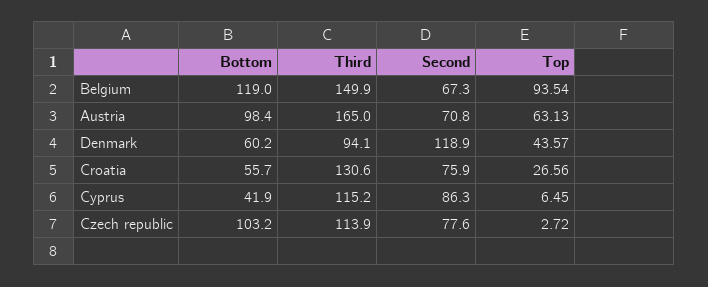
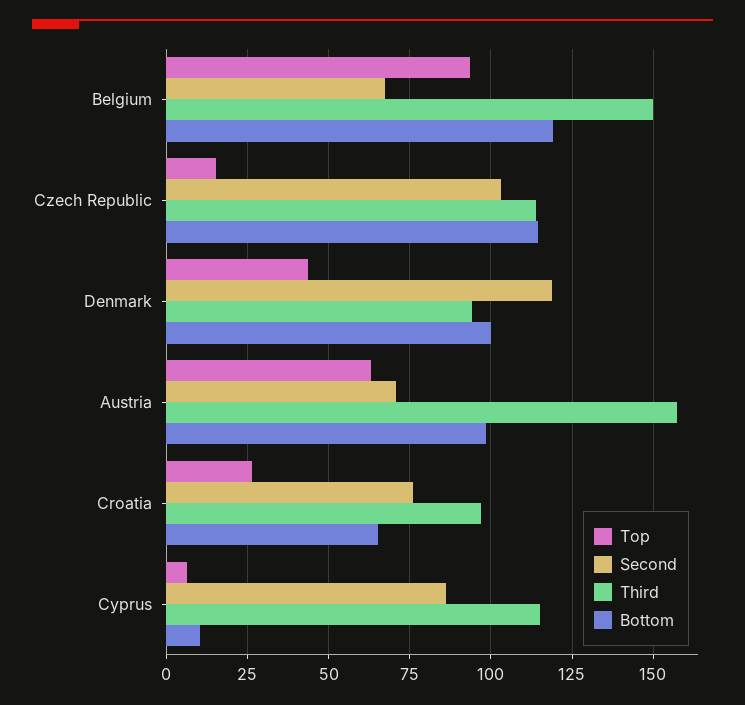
  {
    "Bottom": {
      "Belgium": 119,
      "Austria": 98.4,
-     "Denmark": 60.2,
+     "Denmark": 100,
-     "Croatia": 55.7,
+     "Croatia": 65,
-     "Cyprus": 41.9,
+     "Cyprus": 10,
-     "Czech republic": 103.2
+     "Czech republic": 115
    },
    "Third": {
      "Belgium": 149.9,
-     "Austria": 165,
+     "Austria": 157.5,
      "Denmark": 94.1,
-     "Croatia": 130.6,
+     "Croatia": 97.5,
      "Cyprus": 115.2,
      "Czech republic": 113.9
    },
    "Second": {
      "Belgium": 67.3,
      "Austria": 70.8,
      "Denmark": 118.9,
      "Croatia": 75.9,
      "Cyprus": 86.3,
-     "Czech republic": 77.6
+     "Czech republic": 102.5
    },
    "Top": {
      "Belgium": 93.54,
      "Austria": 63.13,
      "Denmark": 43.57,
      "Croatia": 26.56,
      "Cyprus": 6.45,
-     "Czech republic": 2.72
+     "Czech republic": 15
    }
  }

